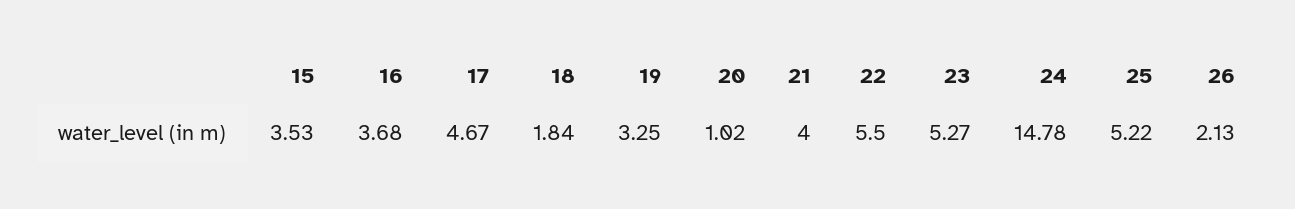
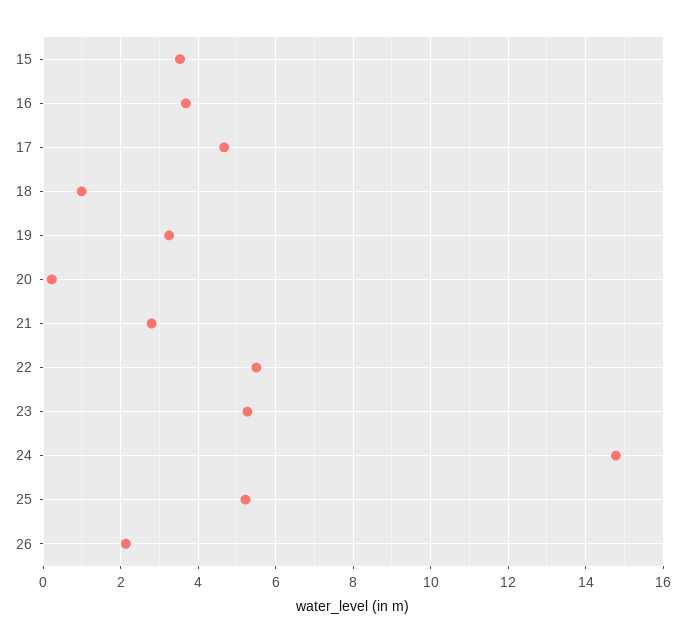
  {
    "15": 3.53,
    "16": 3.68,
    "17": 4.67,
-   "18": 1.84,
+   "18": 1,
    "19": 3.25,
-   "20": 1.02,
+   "20": 0.2,
-   "21": 4,
+   "21": 2.8,
    "22": 5.5,
    "23": 5.27,
    "24": 14.78,
    "25": 5.22,
    "26": 2.13
  }

